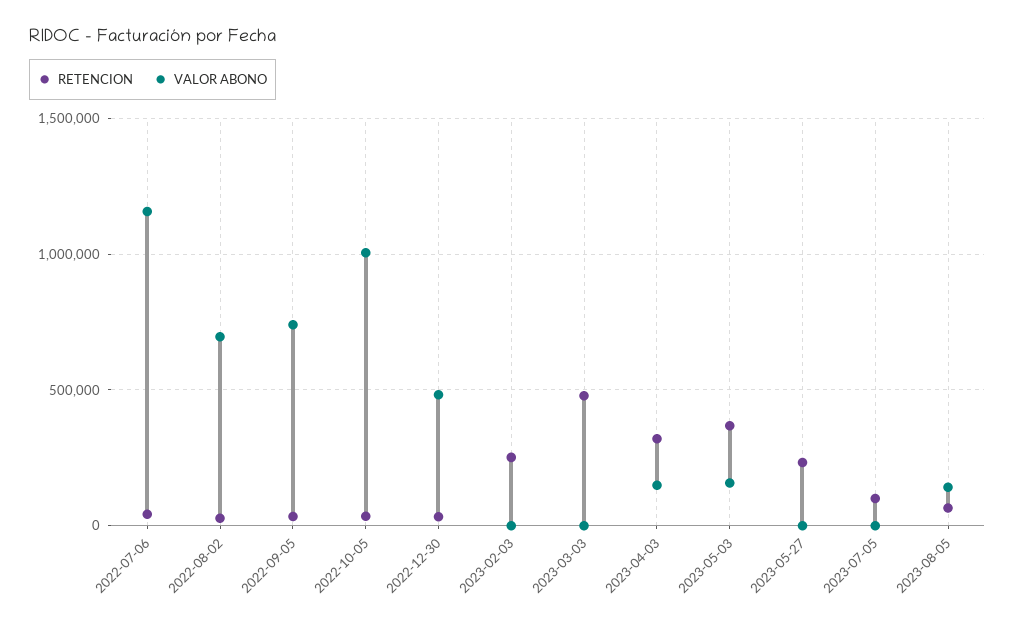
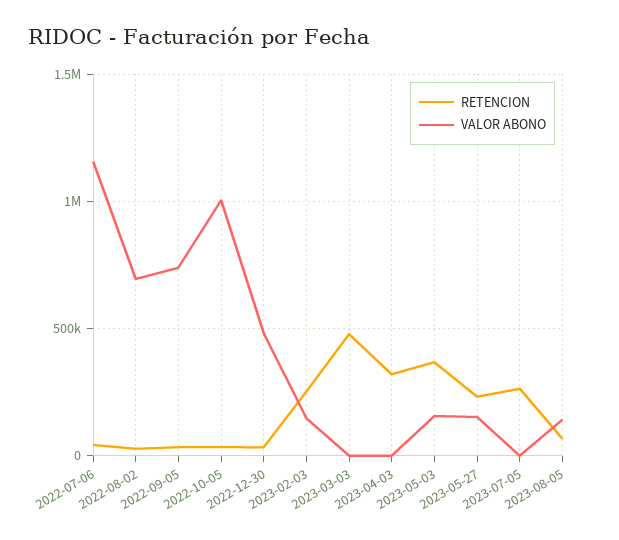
  {
    "RETENCION": {
      "2022-07-06": 50000,
      "2022-08-02": 50000,
      "2022-09-05": 50000,
      "2022-10-05": 50000,
      "2022-12-30": 50000,
      "2023-02-03": 250000,
      "2023-03-03": 500000,
      "2023-04-03": 300000,
      "2023-05-03": 350000,
      "2023-05-27": 250000,
-     "2023-07-05": 100000,
+     "2023-07-05": 250000,
      "2023-08-05": 50000
    },
    "VALOR ABONO": {
      "2022-07-06": 1150000,
      "2022-08-02": 700000,
      "2022-09-05": 750000,
      "2022-10-05": 1000000,
      "2022-12-30": 500000,
-     "2023-02-03": 0,
+     "2023-02-03": 150000,
      "2023-03-03": 0,
-     "2023-04-03": 150000,
+     "2023-04-03": 0,
      "2023-05-03": 150000,
-     "2023-05-27": 0,
+     "2023-05-27": 150000,
      "2023-07-05": 0,
      "2023-08-05": 150000
    }
  }

